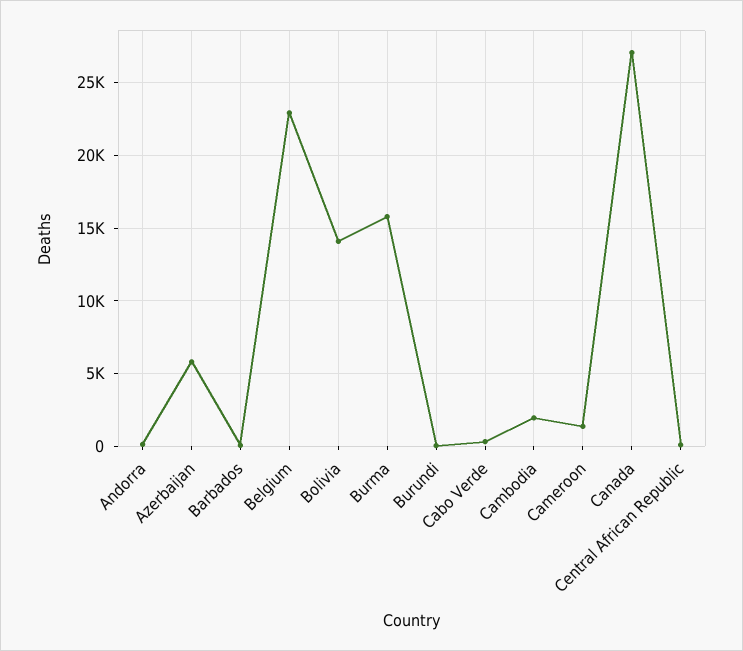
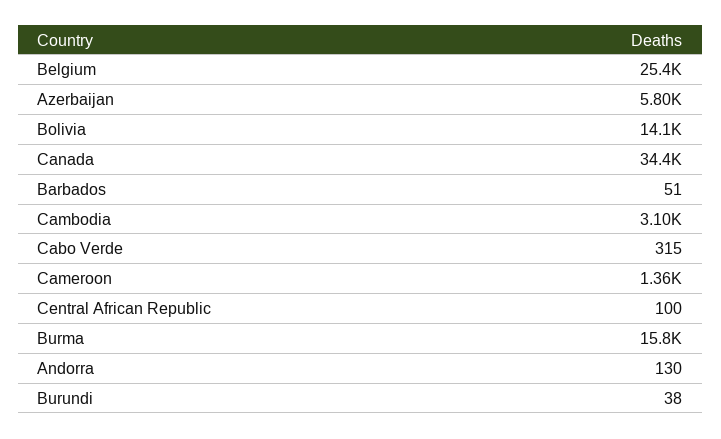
  {
    "Andorra": 130,
    "Azerbaijan": 5800,
    "Barbados": 51,
-   "Belgium": 23000,
+   "Belgium": 25400,
    "Bolivia": 14100,
    "Burma": 15800,
    "Burundi": 38,
    "Cabo Verde": 315,
-   "Cambodia": 2000,
+   "Cambodia": 3100,
    "Cameroon": 1360,
-   "Canada": 27000,
+   "Canada": 34400,
    "Central African Republic": 100
  }

